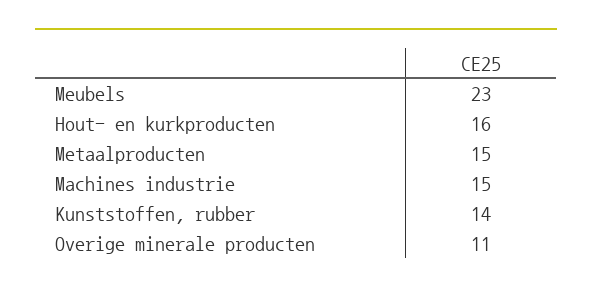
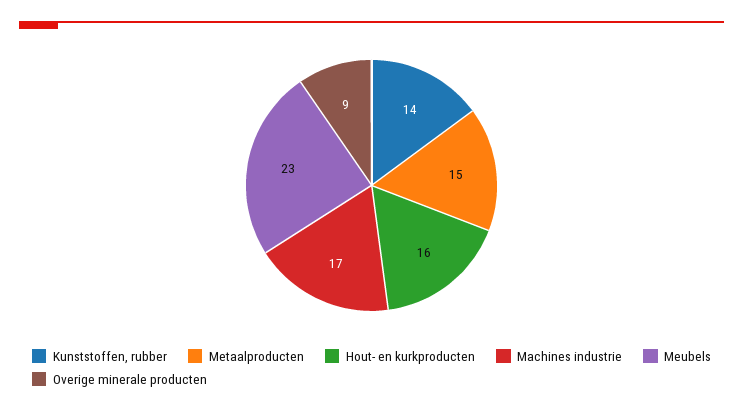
  {
    "Meubels": 23,
    "Hout- en kurkproducten": 16,
    "Metaalproducten": 15,
-   "Machines industrie": 15,
+   "Machines industrie": 17,
    "Kunststoffen, rubber": 14,
-   "Overige minerale producten": 11
+   "Overige minerale producten": 9
  }

